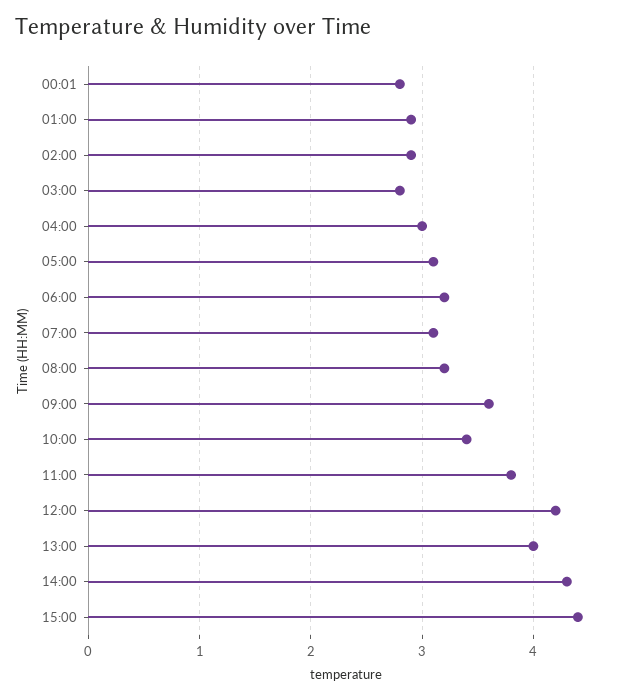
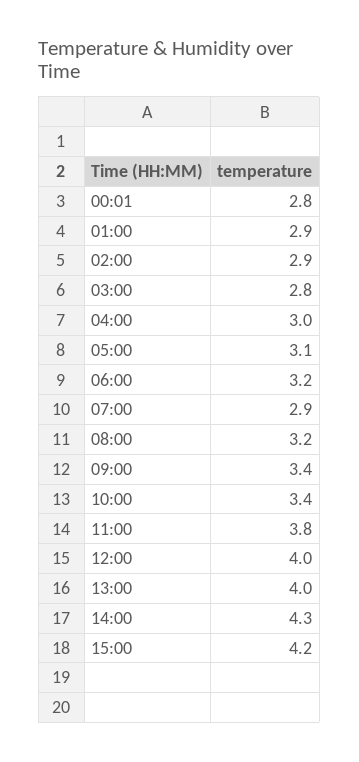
  {
    "00:01": 2.8,
    "01:00": 2.9,
    "02:00": 2.9,
    "03:00": 2.8,
    "04:00": 3,
    "05:00": 3.1,
    "06:00": 3.2,
-   "07:00": 3.1,
+   "07:00": 2.9,
    "08:00": 3.2,
-   "09:00": 3.6,
+   "09:00": 3.4,
    "10:00": 3.4,
    "11:00": 3.8,
-   "12:00": 4.2,
+   "12:00": 4,
    "13:00": 4,
    "14:00": 4.3,
-   "15:00": 4.4
+   "15:00": 4.2
  }

